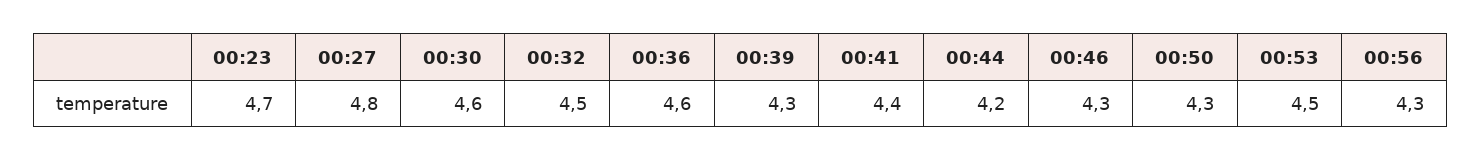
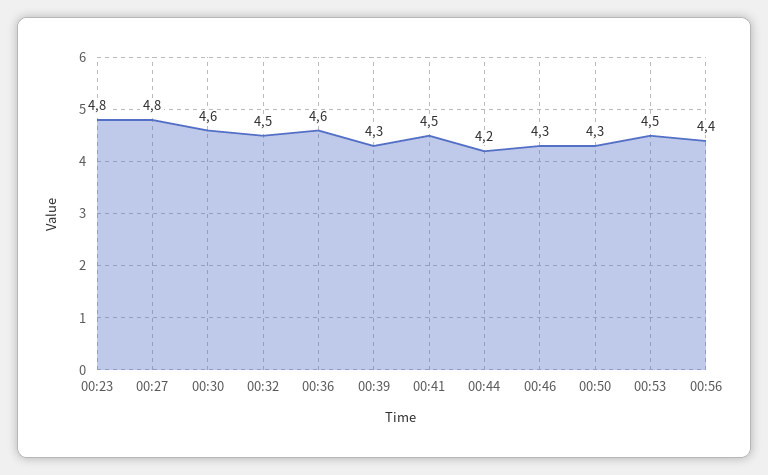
  {
-   "00:23": 4.7,
+   "00:23": 4.8,
    "00:27": 4.8,
    "00:30": 4.6,
    "00:32": 4.5,
    "00:36": 4.6,
    "00:39": 4.3,
-   "00:41": 4.4,
+   "00:41": 4.5,
    "00:44": 4.2,
    "00:46": 4.3,
    "00:50": 4.3,
    "00:53": 4.5,
-   "00:56": 4.3
+   "00:56": 4.4
  }

